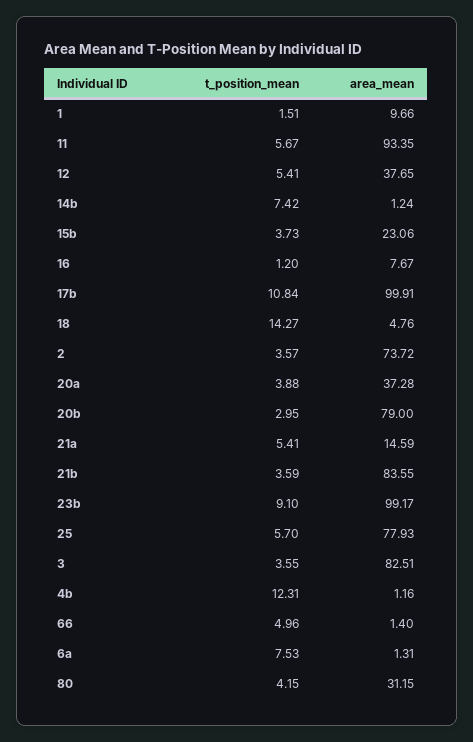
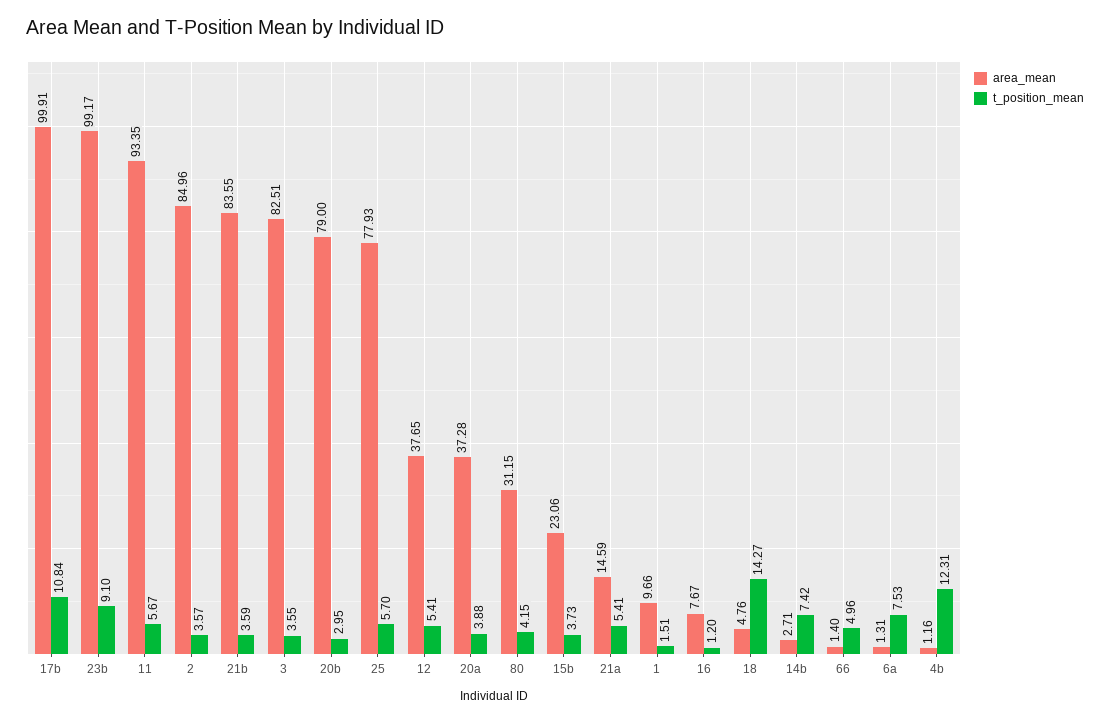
  {
    "t_position_mean": {
      "1": 1.51,
      "11": 5.67,
      "12": 5.41,
      "14b": 7.42,
      "15b": 3.73,
      "16": 1.2,
      "17b": 10.84,
      "18": 14.27,
      "2": 3.57,
      "20a": 3.88,
      "20b": 2.95,
      "21a": 5.41,
      "21b": 3.59,
      "23b": 9.1,
      "25": 5.7,
      "3": 3.55,
      "4b": 12.31,
      "66": 4.96,
      "6a": 7.53,
      "80": 4.15
    },
    "area_mean": {
      "1": 9.66,
      "11": 93.35,
      "12": 37.65,
-     "14b": 1.24,
+     "14b": 2.71,
      "15b": 23.06,
      "16": 7.67,
      "17b": 99.91,
      "18": 4.76,
-     "2": 73.72,
+     "2": 84.96,
      "20a": 37.28,
      "20b": 79,
      "21a": 14.59,
      "21b": 83.55,
      "23b": 99.17,
      "25": 77.93,
      "3": 82.51,
      "4b": 1.16,
      "66": 1.4,
      "6a": 1.31,
      "80": 31.15
    }
  }

